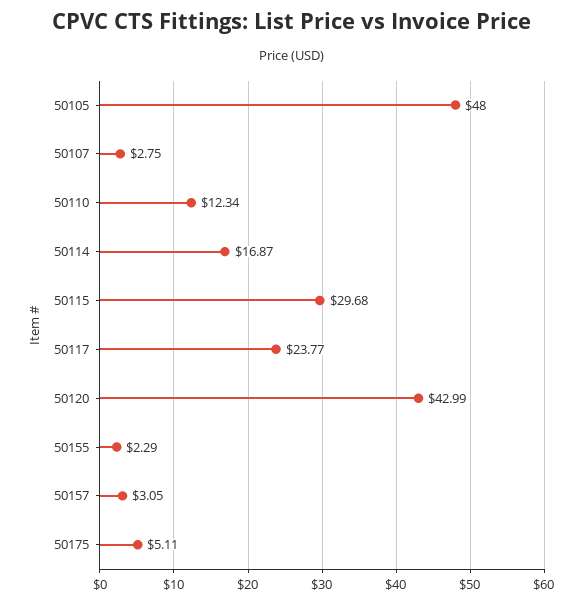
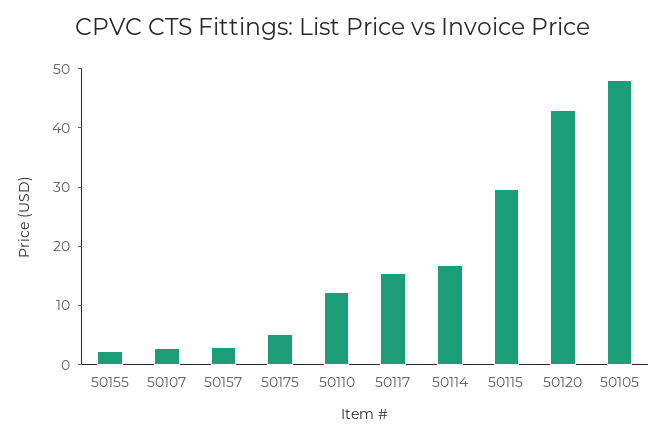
  {
    "50105": 48,
    "50107": 2.75,
    "50110": 12.34,
    "50114": 16.87,
    "50115": 29.68,
-   "50117": 23.77,
+   "50117": 16,
    "50120": 42.99,
    "50155": 2.29,
    "50157": 3.05,
    "50175": 5.11
  }

